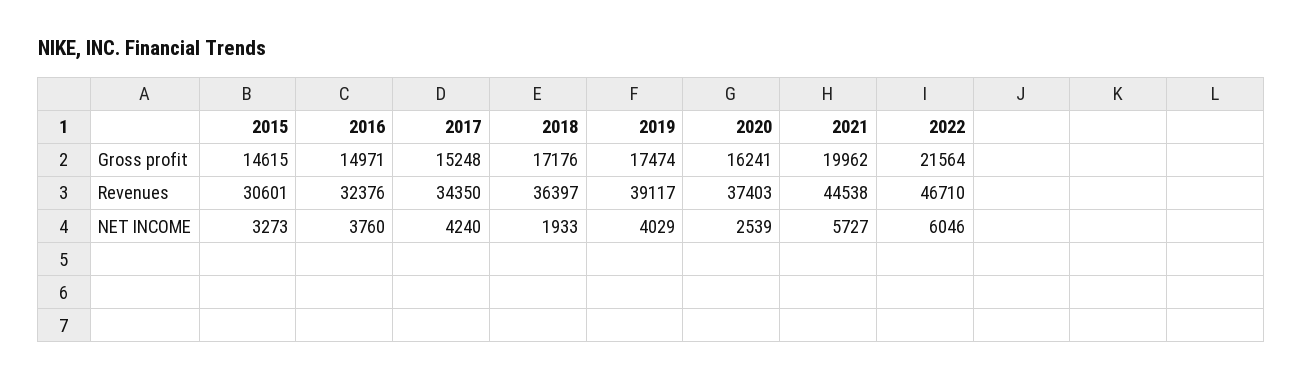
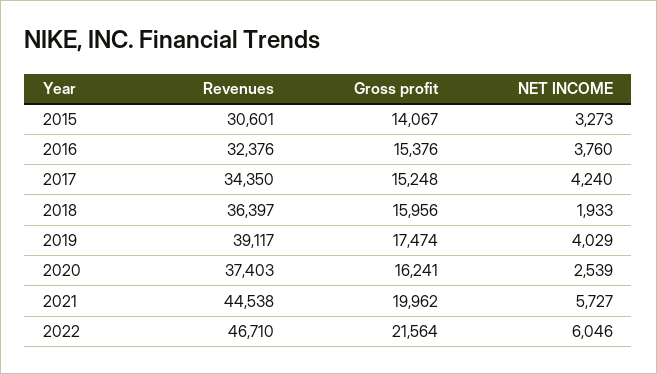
  {
    "2015": {
-     "Gross profit": 14615,
+     "Gross profit": 14067,
      "Revenues": 30601,
      "NET INCOME": 3273
    },
    "2016": {
-     "Gross profit": 14971,
+     "Gross profit": 15376,
      "Revenues": 32376,
      "NET INCOME": 3760
    },
    "2017": {
      "Gross profit": 15248,
      "Revenues": 34350,
      "NET INCOME": 4240
    },
    "2018": {
-     "Gross profit": 17176,
+     "Gross profit": 15956,
      "Revenues": 36397,
      "NET INCOME": 1933
    },
    "2019": {
      "Gross profit": 17474,
      "Revenues": 39117,
      "NET INCOME": 4029
    },
    "2020": {
      "Gross profit": 16241,
      "Revenues": 37403,
      "NET INCOME": 2539
    },
    "2021": {
      "Gross profit": 19962,
      "Revenues": 44538,
      "NET INCOME": 5727
    },
    "2022": {
      "Gross profit": 21564,
      "Revenues": 46710,
      "NET INCOME": 6046
    }
  }

